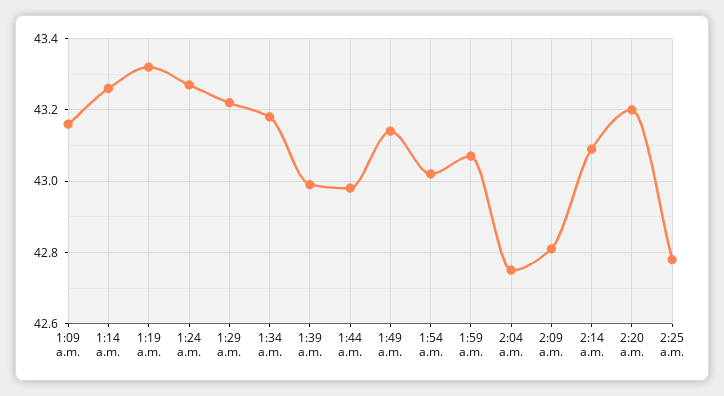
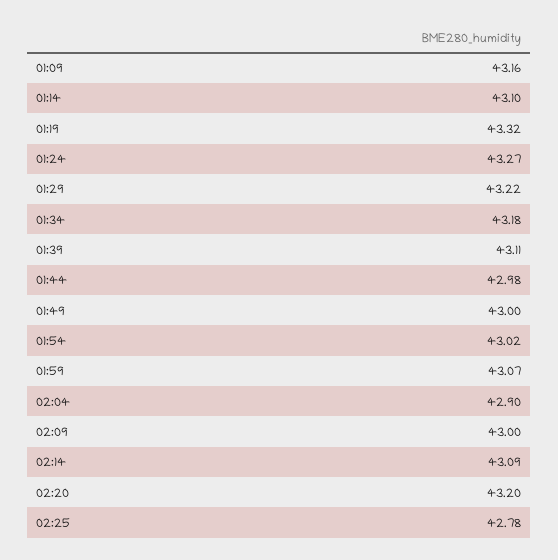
  {
    "1:09 a.m.": 43.16,
-   "1:14 a.m.": 43.25,
+   "1:14 a.m.": 43.1,
    "1:19 a.m.": 43.32,
    "1:24 a.m.": 43.27,
    "1:29 a.m.": 43.22,
    "1:34 a.m.": 43.18,
-   "1:39 a.m.": 43,
+   "1:39 a.m.": 43.11,
    "1:44 a.m.": 42.98,
-   "1:49 a.m.": 43.15,
+   "1:49 a.m.": 43,
    "1:54 a.m.": 43.02,
    "1:59 a.m.": 43.07,
-   "2:04 a.m.": 42.75,
+   "2:04 a.m.": 42.9,
-   "2:09 a.m.": 42.8,
+   "2:09 a.m.": 43,
    "2:14 a.m.": 43.09,
    "2:20 a.m.": 43.2,
    "2:25 a.m.": 42.78
  }

